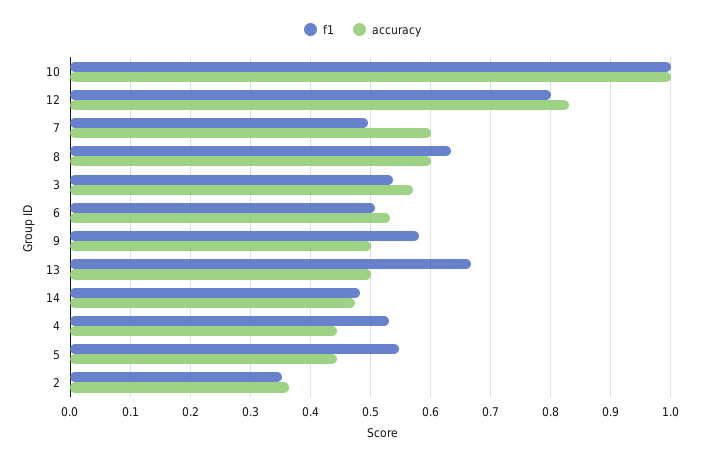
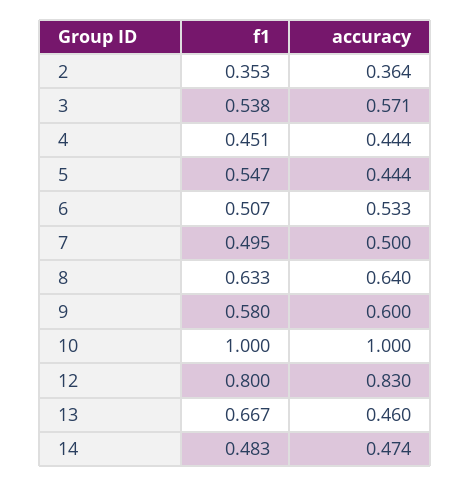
  {
    "f1": {
      "10": 1,
      "12": 0.8,
      "7": 0.495,
      "8": 0.633,
      "3": 0.538,
      "6": 0.507,
      "9": 0.58,
      "13": 0.667,
      "14": 0.483,
-     "4": 0.53,
+     "4": 0.451,
      "5": 0.547,
      "2": 0.353
    },
    "accuracy": {
      "10": 1,
      "12": 0.83,
-     "7": 0.6,
+     "7": 0.5,
-     "8": 0.6,
+     "8": 0.64,
      "3": 0.571,
      "6": 0.533,
-     "9": 0.5,
+     "9": 0.6,
-     "13": 0.5,
+     "13": 0.46,
      "14": 0.474,
      "4": 0.444,
      "5": 0.444,
      "2": 0.364
    }
  }

